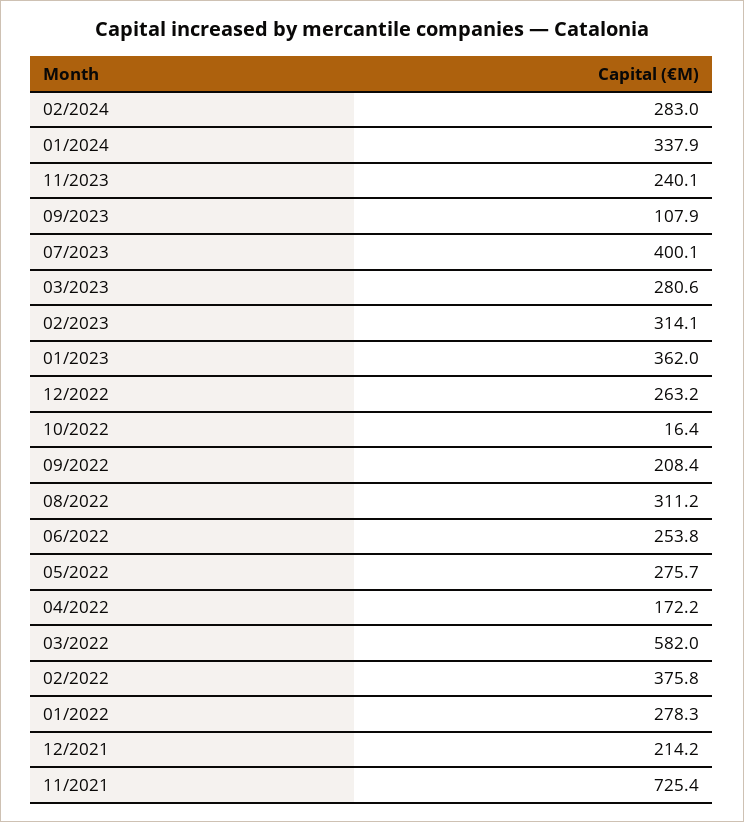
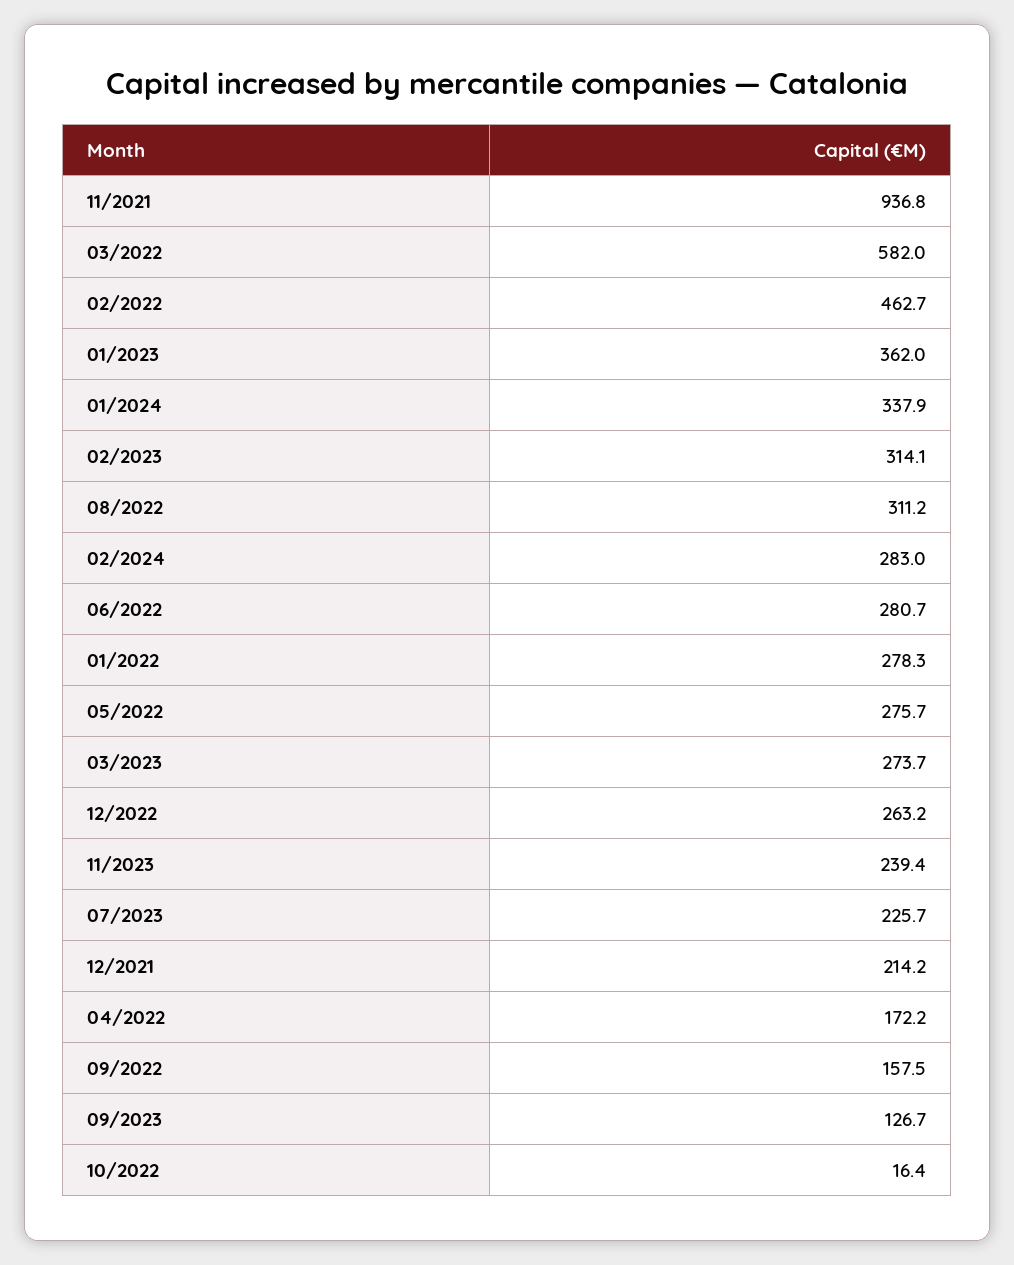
  {
    "02/2024": 283,
    "01/2024": 337.9,
-   "11/2023": 240.1,
+   "11/2023": 239.4,
-   "09/2023": 107.9,
+   "09/2023": 126.7,
-   "07/2023": 400.1,
+   "07/2023": 225.7,
-   "03/2023": 280.6,
+   "03/2023": 273.7,
    "02/2023": 314.1,
    "01/2023": 362,
    "12/2022": 263.2,
    "10/2022": 16.4,
-   "09/2022": 208.4,
+   "09/2022": 157.5,
    "08/2022": 311.2,
-   "06/2022": 253.8,
+   "06/2022": 280.7,
    "05/2022": 275.7,
    "04/2022": 172.2,
    "03/2022": 582,
-   "02/2022": 375.8,
+   "02/2022": 462.7,
    "01/2022": 278.3,
    "12/2021": 214.2,
-   "11/2021": 725.4
+   "11/2021": 936.8
  }

